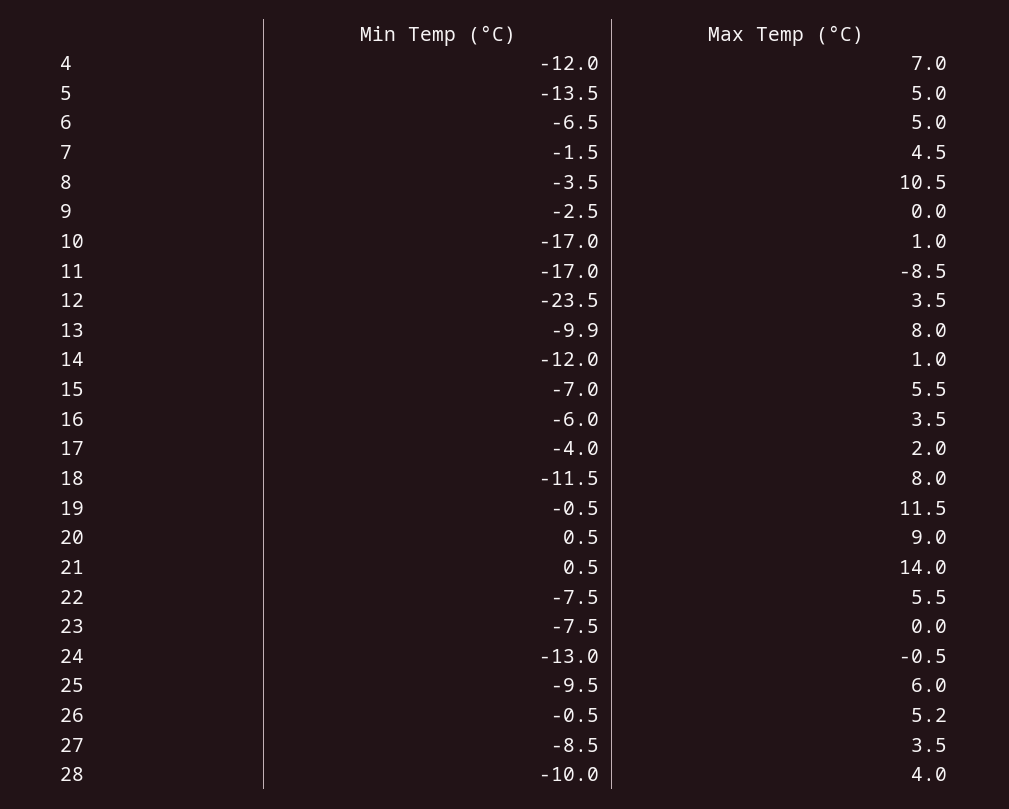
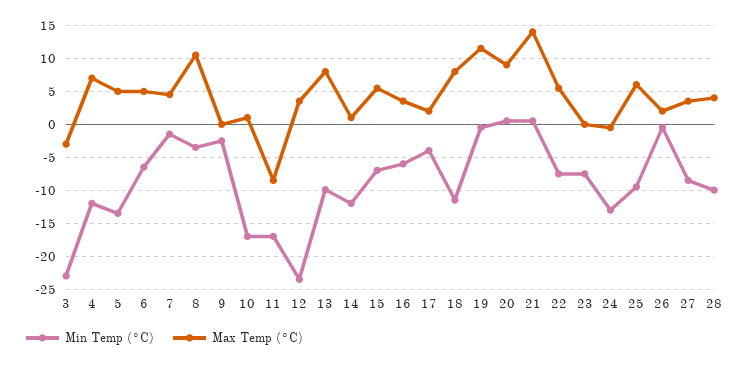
  {
    "Min Temp (°C)": {
      "4": -12,
      "5": -13.5,
      "6": -6.5,
      "7": -1.5,
      "8": -3.5,
      "9": -2.5,
      "10": -17,
      "11": -17,
      "12": -23.5,
      "13": -9.9,
      "14": -12,
      "15": -7,
      "16": -6,
      "17": -4,
      "18": -11.5,
      "19": -0.5,
      "20": 0.5,
      "21": 0.5,
      "22": -7.5,
      "23": -7.5,
      "24": -13,
      "25": -9.5,
      "26": -0.5,
      "27": -8.5,
-     "28": -10
+     "28": -10,
+     "3": -23
    },
    "Max Temp (°C)": {
      "4": 7,
      "5": 5,
      "6": 5,
      "7": 4.5,
      "8": 10.5,
      "9": 0,
      "10": 1,
      "11": -8.5,
      "12": 3.5,
      "13": 8,
      "14": 1,
      "15": 5.5,
      "16": 3.5,
      "17": 2,
      "18": 8,
      "19": 11.5,
      "20": 9,
      "21": 14,
      "22": 5.5,
      "23": 0,
      "24": -0.5,
      "25": 6,
-     "26": 5.2,
+     "26": 2,
      "27": 3.5,
-     "28": 4
+     "28": 4,
+     "3": -3
    }
  }

